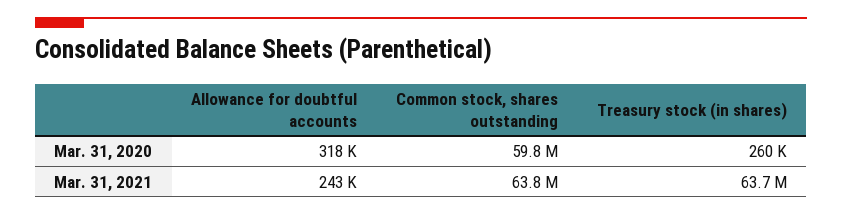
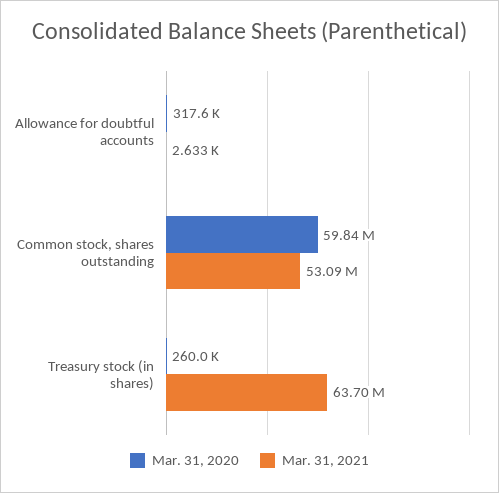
  {
    "Mar. 31, 2020": {
      "Allowance for doubtful accounts": 317600,
      "Common stock, shares outstanding": 59840000,
      "Treasury stock (in shares)": 260000
    },
    "Mar. 31, 2021": {
-     "Allowance for doubtful accounts": 243000,
+     "Allowance for doubtful accounts": 2633,
-     "Common stock, shares outstanding": 63800000,
+     "Common stock, shares outstanding": 53090000,
      "Treasury stock (in shares)": 63700000
    }
  }

